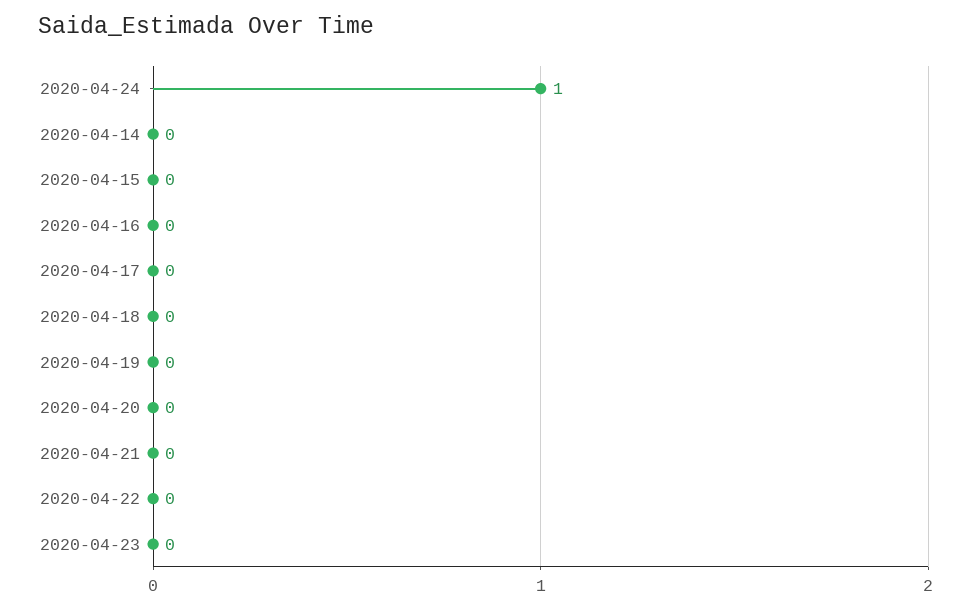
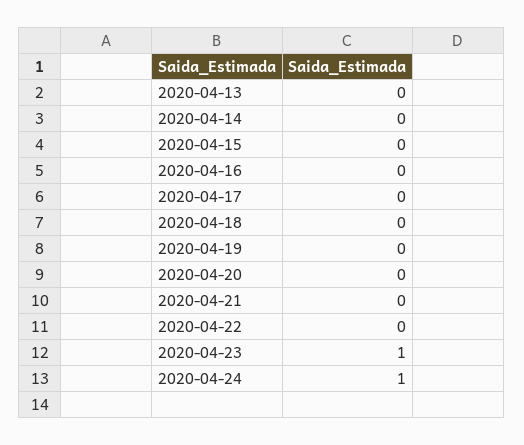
  {
    "2020-04-24": 1,
    "2020-04-14": 0,
    "2020-04-15": 0,
    "2020-04-16": 0,
    "2020-04-17": 0,
    "2020-04-18": 0,
    "2020-04-19": 0,
    "2020-04-20": 0,
    "2020-04-21": 0,
    "2020-04-22": 0,
-   "2020-04-23": 0
+   "2020-04-23": 1,
+   "2020-04-13": 0
  }

